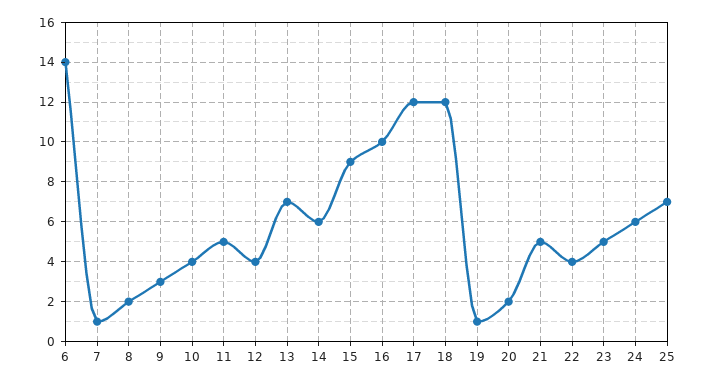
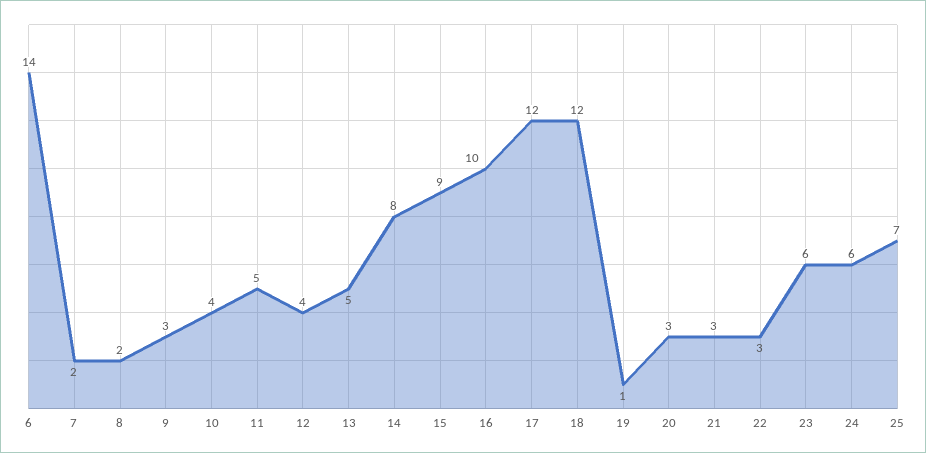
  {
    "6": 14,
-   "7": 1,
+   "7": 2,
    "8": 2,
    "9": 3,
    "10": 4,
    "11": 5,
    "12": 4,
-   "13": 7,
+   "13": 5,
-   "14": 6,
+   "14": 8,
    "15": 9,
    "16": 10,
    "17": 12,
    "18": 12,
    "19": 1,
-   "20": 2,
+   "20": 3,
-   "21": 5,
+   "21": 3,
-   "22": 4,
+   "22": 3,
-   "23": 5,
+   "23": 6,
    "24": 6,
    "25": 7
  }

